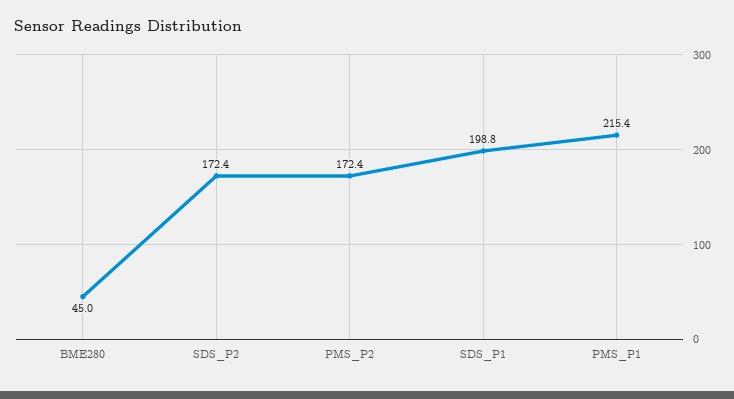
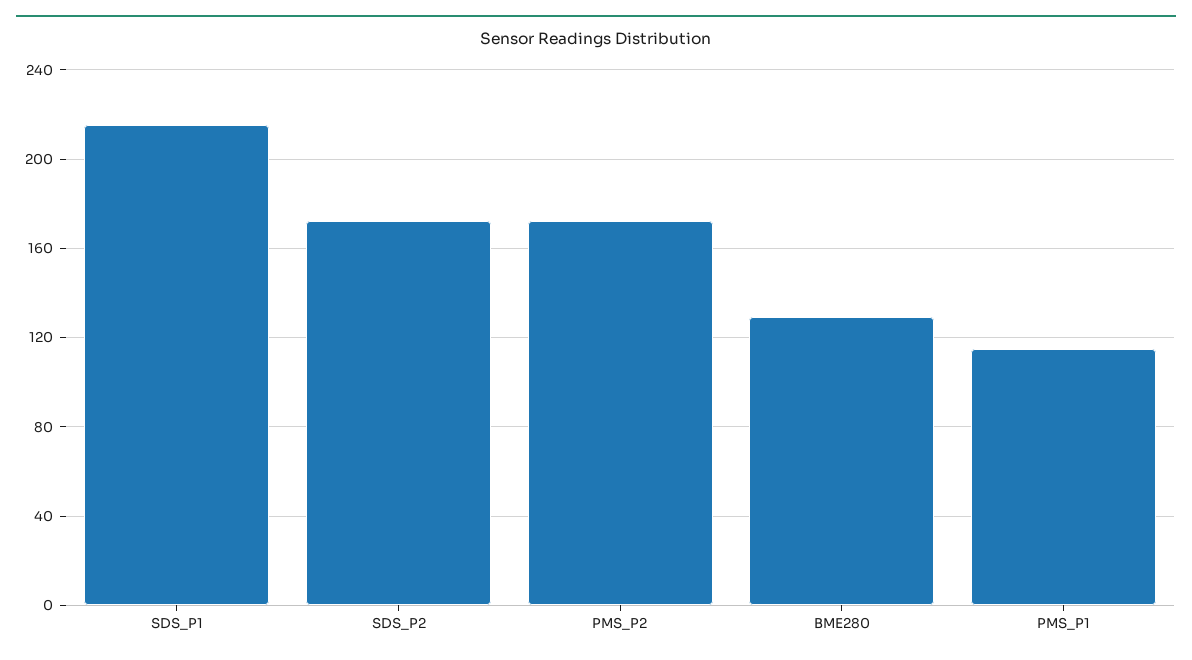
  {
-   "BME280": 45,
+   "BME280": 130,
    "SDS_P2": 172.4,
    "PMS_P2": 172.4,
-   "SDS_P1": 198.8,
+   "SDS_P1": 215,
-   "PMS_P1": 215.4
+   "PMS_P1": 115
  }

